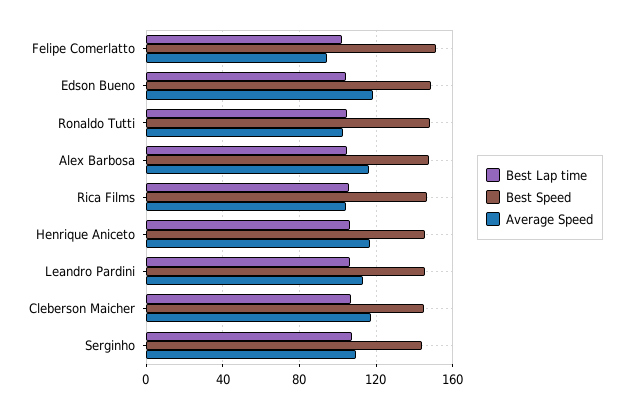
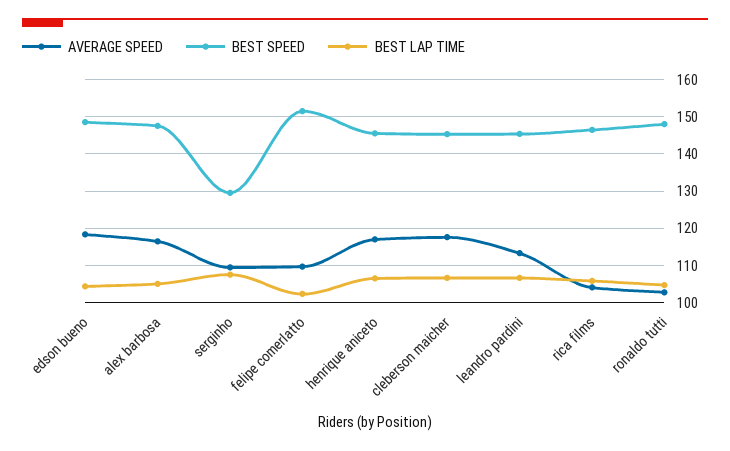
  {
    "Best Lap time": {
      "Felipe Comerlatto": 102,
      "Edson Bueno": 104,
      "Ronaldo Tutti": 104,
      "Alex Barbosa": 106,
      "Rica Films": 106,
      "Henrique Aniceto": 106,
      "Leandro Pardini": 106,
      "Cleberson Maicher": 106,
      "Serginho": 108
    },
    "Best Speed": {
      "Felipe Comerlatto": 152,
      "Edson Bueno": 148,
      "Ronaldo Tutti": 148,
      "Alex Barbosa": 148,
      "Rica Films": 146,
      "Henrique Aniceto": 146,
      "Leandro Pardini": 146,
      "Cleberson Maicher": 146,
-     "Serginho": 145
+     "Serginho": 130
    },
    "Average Speed": {
-     "Felipe Comerlatto": 95,
+     "Felipe Comerlatto": 110,
      "Edson Bueno": 118,
      "Ronaldo Tutti": 102,
      "Alex Barbosa": 116,
      "Rica Films": 104,
      "Henrique Aniceto": 118,
      "Leandro Pardini": 114,
      "Cleberson Maicher": 118,
      "Serginho": 110
    }
  }

